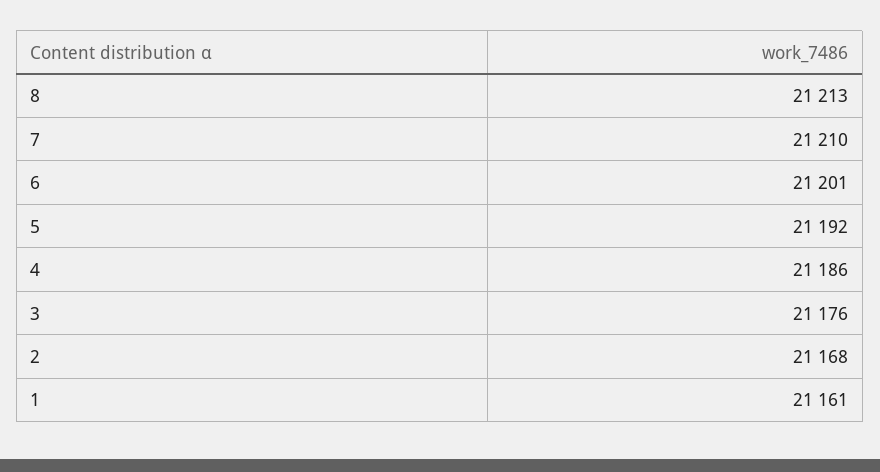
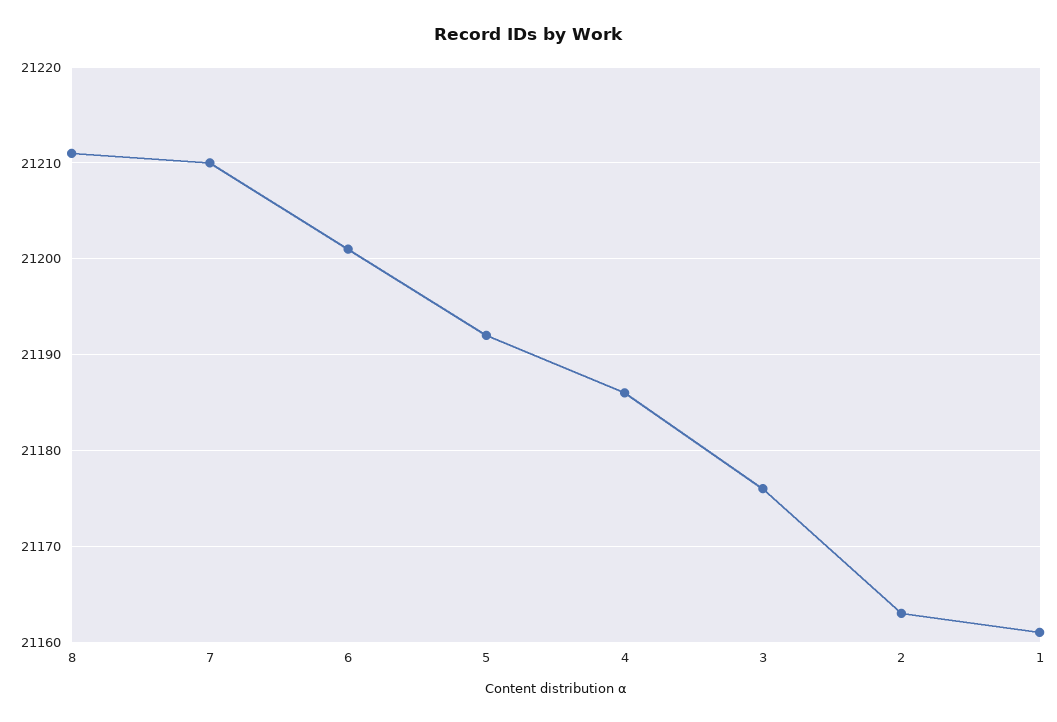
  {
-   "8": 21213,
+   "8": 21211,
    "7": 21210,
    "6": 21201,
    "5": 21192,
    "4": 21186,
    "3": 21176,
-   "2": 21168,
+   "2": 21163,
    "1": 21161
  }

